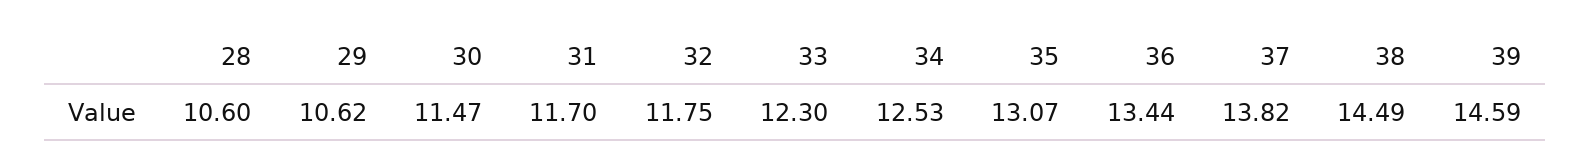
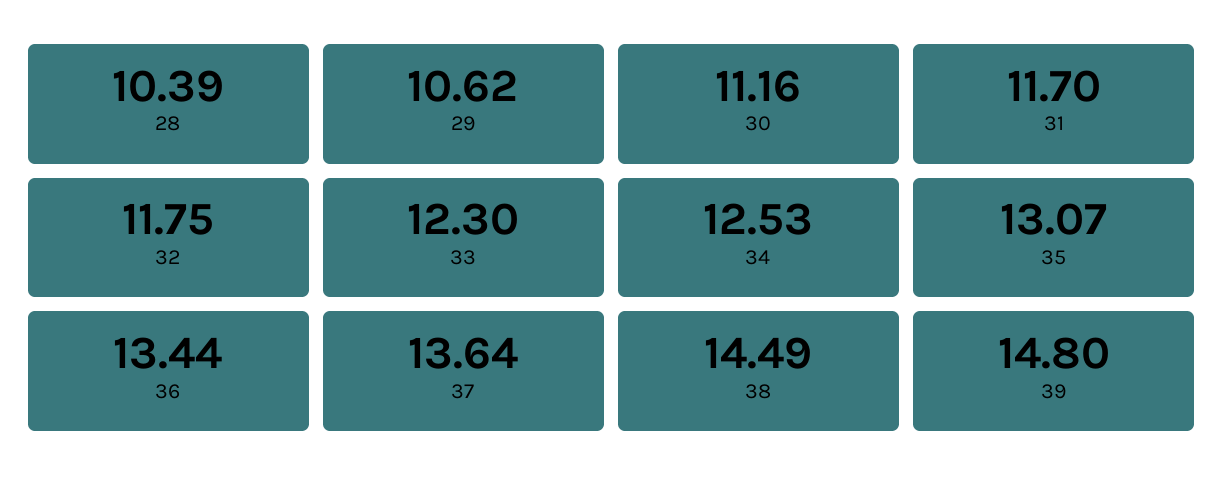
  {
-   "28": 10.6,
+   "28": 10.39,
    "29": 10.62,
-   "30": 11.47,
+   "30": 11.16,
    "31": 11.7,
    "32": 11.75,
    "33": 12.3,
    "34": 12.53,
    "35": 13.07,
    "36": 13.44,
-   "37": 13.82,
+   "37": 13.64,
    "38": 14.49,
-   "39": 14.59
+   "39": 14.8
  }

